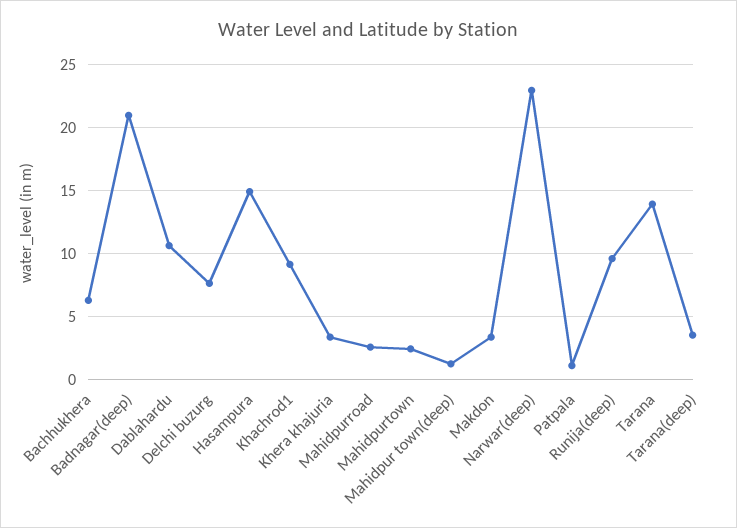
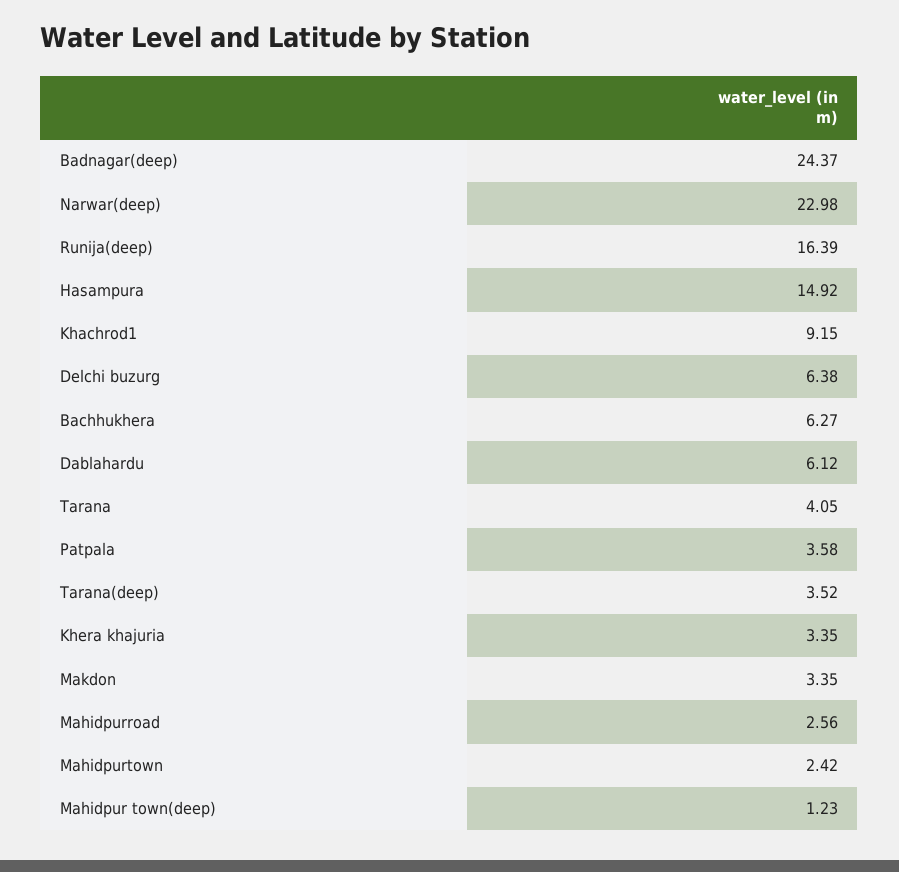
  {
    "Bachhukhera": 6.27,
-   "Badnagar(deep)": 21,
+   "Badnagar(deep)": 24.37,
-   "Dablahardu": 10.5,
+   "Dablahardu": 6.12,
-   "Delchi buzurg": 7.5,
+   "Delchi buzurg": 6.38,
    "Hasampura": 14.92,
    "Khachrod1": 9.15,
    "Khera khajuria": 3.35,
    "Mahidpurroad": 2.56,
    "Mahidpurtown": 2.42,
    "Mahidpur town(deep)": 1.23,
    "Makdon": 3.35,
    "Narwar(deep)": 22.98,
-   "Patpala": 1,
+   "Patpala": 3.58,
-   "Runija(deep)": 9.5,
+   "Runija(deep)": 16.39,
-   "Tarana": 14,
+   "Tarana": 4.05,
    "Tarana(deep)": 3.52
  }

